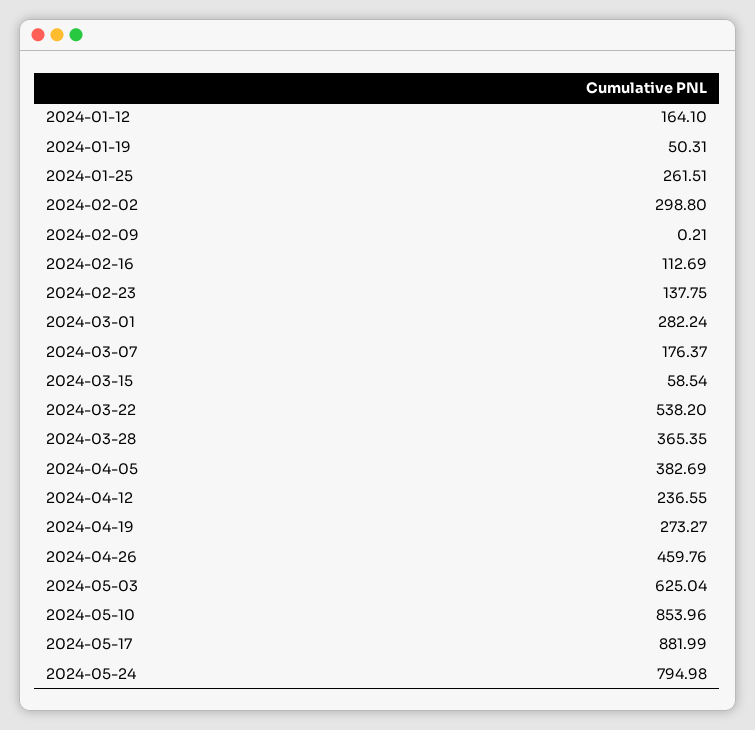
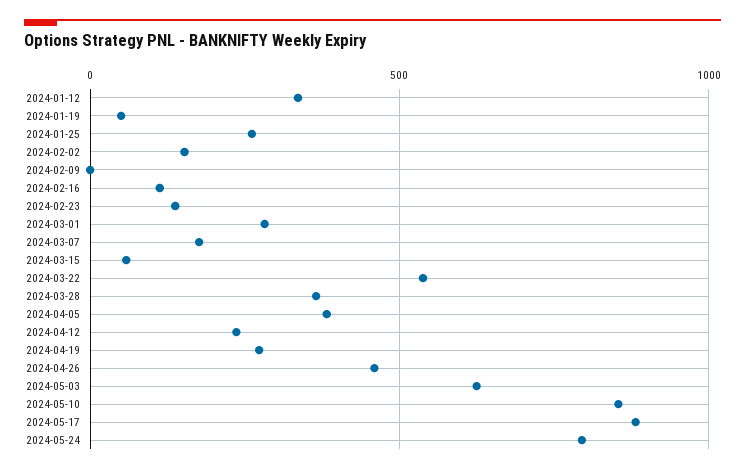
  {
-   "2024-01-12": 164.1,
+   "2024-01-12": 350,
    "2024-01-19": 50.31,
    "2024-01-25": 261.51,
-   "2024-02-02": 298.8,
+   "2024-02-02": 150,
    "2024-02-09": 0.21,
    "2024-02-16": 112.69,
    "2024-02-23": 137.75,
    "2024-03-01": 282.24,
    "2024-03-07": 176.37,
    "2024-03-15": 58.54,
    "2024-03-22": 538.2,
    "2024-03-28": 365.35,
    "2024-04-05": 382.69,
    "2024-04-12": 236.55,
    "2024-04-19": 273.27,
    "2024-04-26": 459.76,
    "2024-05-03": 625.04,
    "2024-05-10": 853.96,
    "2024-05-17": 881.99,
    "2024-05-24": 794.98
  }

